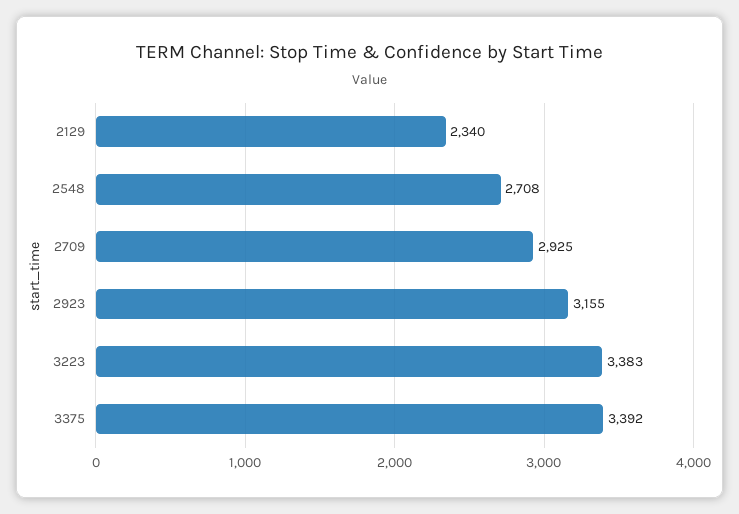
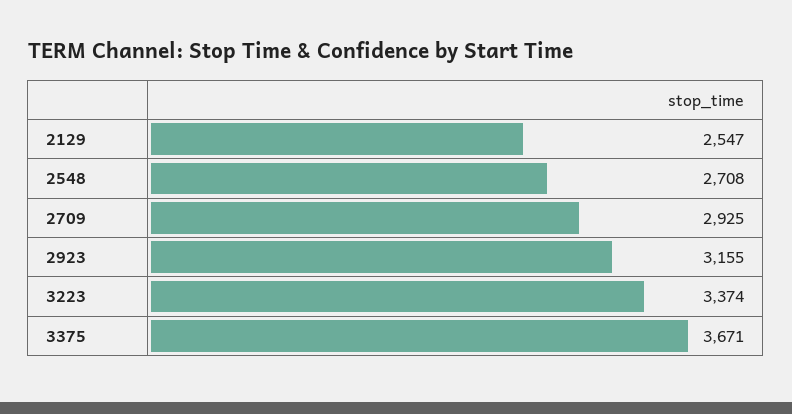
  {
-   "2129": 2340,
+   "2129": 2547,
    "2548": 2708,
    "2709": 2925,
    "2923": 3155,
-   "3223": 3383,
+   "3223": 3374,
-   "3375": 3392
+   "3375": 3671
  }

